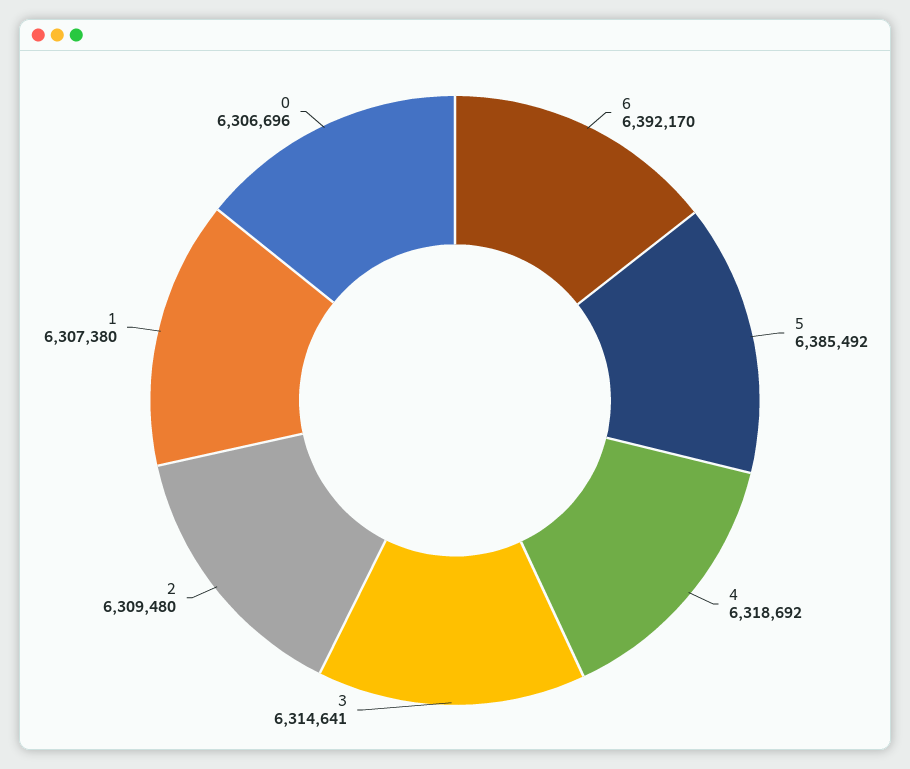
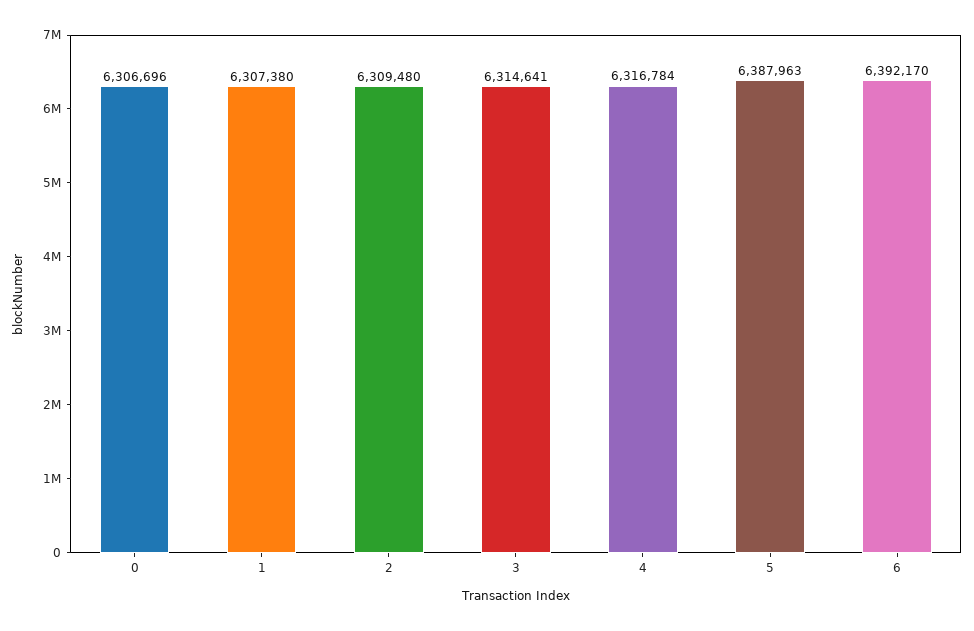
  {
    "6": 6392170,
-   "5": 6385492,
+   "5": 6387963,
-   "4": 6318692,
+   "4": 6316784,
    "3": 6314641,
    "2": 6309480,
    "1": 6307380,
    "0": 6306696
  }

